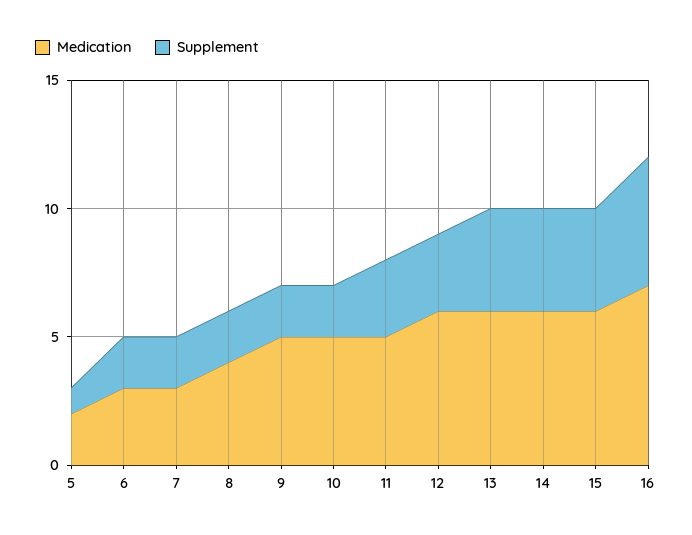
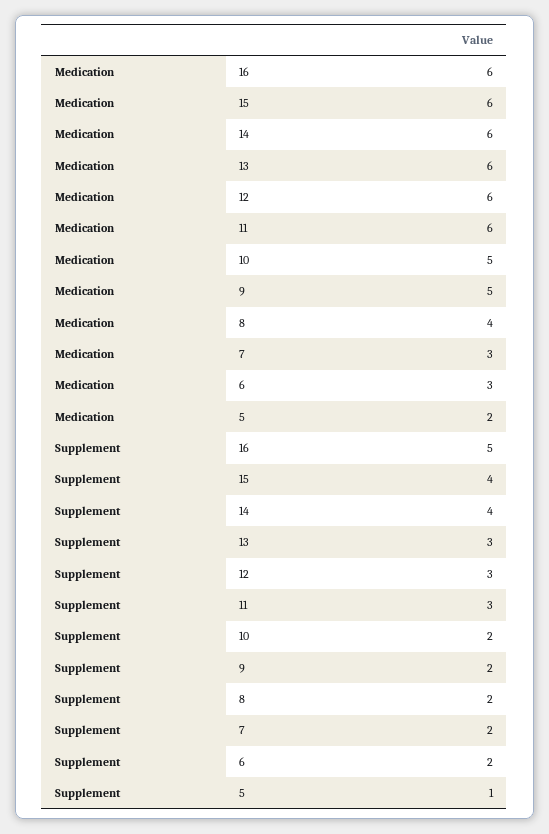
  {
    "Medication": {
      "5": 2,
      "6": 3,
      "7": 3,
      "8": 4,
      "9": 5,
      "10": 5,
-     "11": 5,
+     "11": 6,
      "12": 6,
      "13": 6,
      "14": 6,
      "15": 6,
-     "16": 7
+     "16": 6
    },
    "Supplement": {
      "5": 1,
      "6": 2,
      "7": 2,
      "8": 2,
      "9": 2,
      "10": 2,
      "11": 3,
      "12": 3,
-     "13": 4,
+     "13": 3,
      "14": 4,
      "15": 4,
      "16": 5
    }
  }

